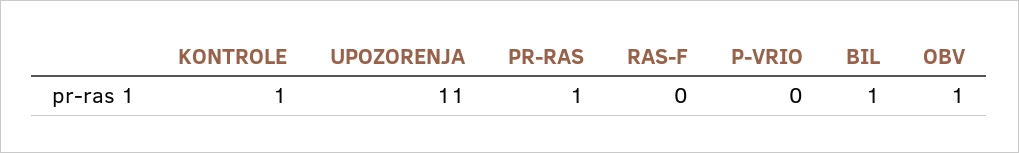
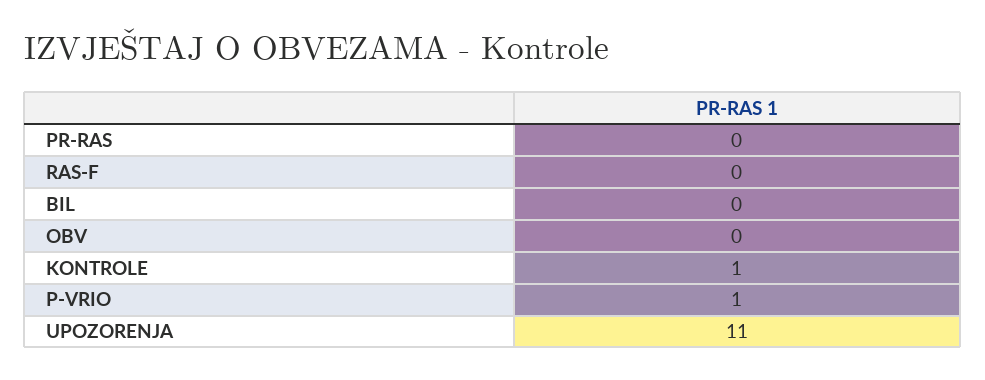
  {
    "KONTROLE": 1,
    "UPOZORENJA": 11,
-   "PR-RAS": 1,
+   "PR-RAS": 0,
    "RAS-F": 0,
-   "P-VRIO": 0,
+   "P-VRIO": 1,
-   "BIL": 1,
+   "BIL": 0,
-   "OBV": 1
+   "OBV": 0
  }

